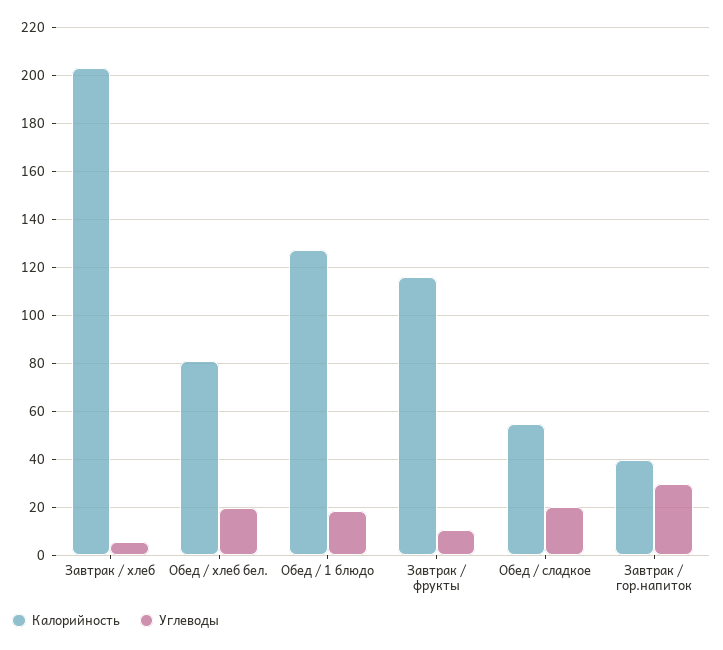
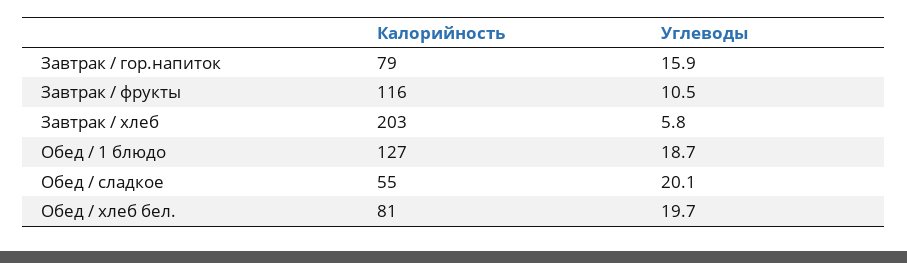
  {
    "Калорийность": {
      "Завтрак / хлеб": 203,
      "Обед / хлеб бел.": 81,
      "Обед / 1 блюдо": 127,
      "Завтрак / фрукты": 116,
      "Обед / сладкое": 55,
-     "Завтрак / гор.напиток": 40
+     "Завтрак / гор.напиток": 79
    },
    "Углеводы": {
      "Завтрак / хлеб": 5.8,
      "Обед / хлеб бел.": 19.7,
      "Обед / 1 блюдо": 18.7,
      "Завтрак / фрукты": 10.5,
      "Обед / сладкое": 20.1,
-     "Завтрак / гор.напиток": 30
+     "Завтрак / гор.напиток": 15.9
    }
  }

